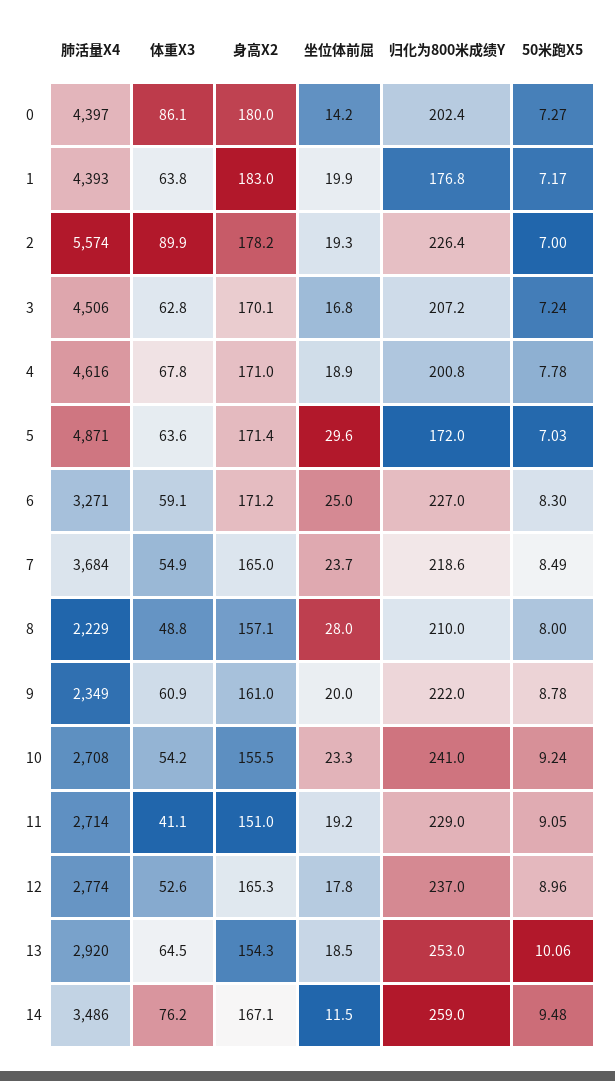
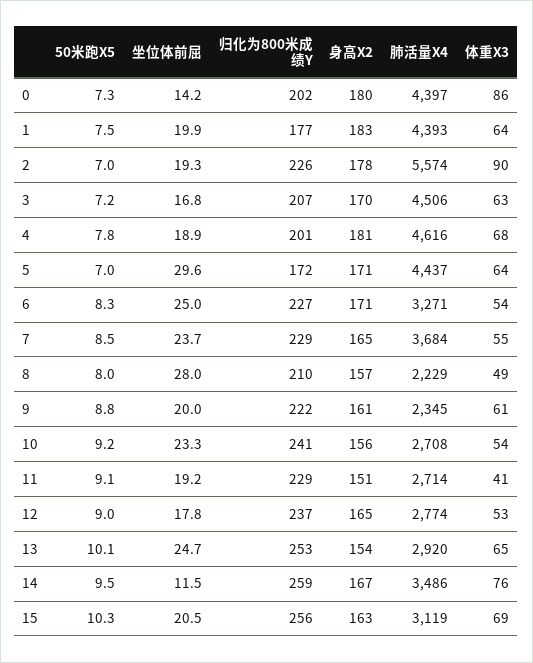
  {
    "肺活量X4": {
      "0": 4397,
      "1": 4393,
      "2": 5574,
      "3": 4506,
      "4": 4616,
-     "5": 4871,
+     "5": 4437,
      "6": 3271,
      "7": 3684,
      "8": 2229,
-     "9": 2349,
+     "9": 2345,
      "10": 2708,
      "11": 2714,
      "12": 2774,
      "13": 2920,
-     "14": 3486
+     "14": 3486,
+     "15": 3119
    },
    "体重X3": {
      "0": 86.1,
      "1": 63.8,
      "2": 89.9,
      "3": 62.8,
      "4": 67.8,
      "5": 63.6,
-     "6": 59.1,
+     "6": 54,
      "7": 54.9,
      "8": 48.8,
      "9": 60.9,
      "10": 54.2,
      "11": 41.1,
      "12": 52.6,
      "13": 64.5,
-     "14": 76.2
+     "14": 76.2,
+     "15": 69
    },
    "身高X2": {
      "0": 180,
      "1": 183,
      "2": 178.2,
      "3": 170.1,
-     "4": 171,
+     "4": 181,
      "5": 171.4,
      "6": 171.2,
      "7": 165,
      "8": 157.1,
      "9": 161,
      "10": 155.5,
      "11": 151,
      "12": 165.3,
      "13": 154.3,
-     "14": 167.1
+     "14": 167.1,
+     "15": 163
    },
    "坐位体前屈": {
      "0": 14.2,
      "1": 19.9,
      "2": 19.3,
      "3": 16.8,
      "4": 18.9,
      "5": 29.6,
      "6": 25,
      "7": 23.7,
      "8": 28,
      "9": 20,
      "10": 23.3,
      "11": 19.2,
      "12": 17.8,
-     "13": 18.5,
+     "13": 24.7,
-     "14": 11.5
+     "14": 11.5,
+     "15": 20.5
    },
    "归化为800米成绩Y": {
      "0": 202.4,
      "1": 176.8,
      "2": 226.4,
      "3": 207.2,
      "4": 200.8,
      "5": 172,
      "6": 227,
-     "7": 218.6,
+     "7": 229,
      "8": 210,
      "9": 222,
      "10": 241,
      "11": 229,
      "12": 237,
      "13": 253,
-     "14": 259
+     "14": 259,
+     "15": 256
    },
    "50米跑X5": {
      "0": 7.27,
-     "1": 7.17,
+     "1": 7.5,
      "2": 7,
      "3": 7.24,
      "4": 7.78,
      "5": 7.03,
      "6": 8.3,
      "7": 8.49,
      "8": 8,
      "9": 8.78,
      "10": 9.24,
      "11": 9.05,
      "12": 8.96,
      "13": 10.06,
-     "14": 9.48
+     "14": 9.48,
+     "15": 10.3
    }
  }

